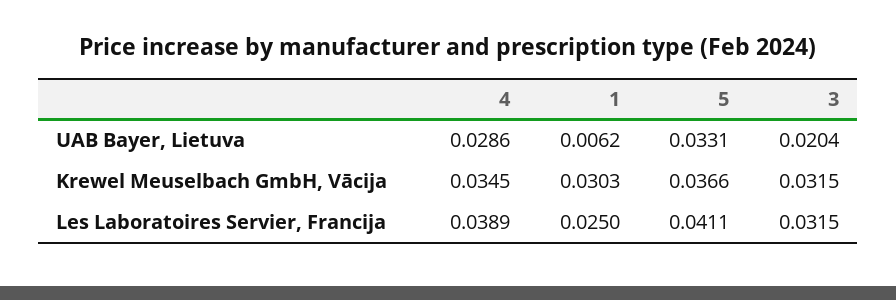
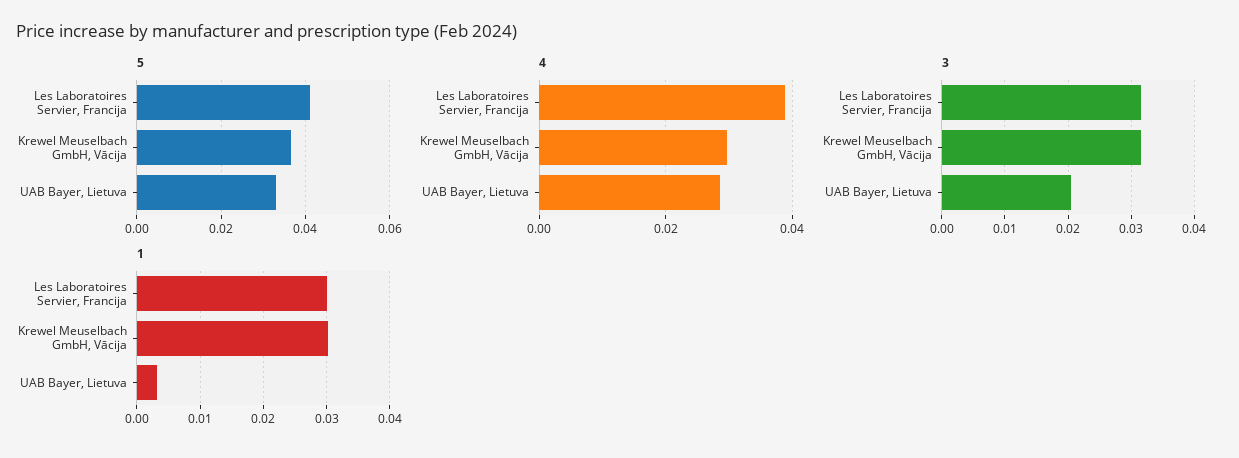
  {
    "4": {
      "UAB Bayer, Lietuva": 0.0286,
-     "Krewel Meuselbach GmbH, Vācija": 0.0345,
+     "Krewel Meuselbach GmbH, Vācija": 0.03,
      "Les Laboratoires Servier, Francija": 0.0389
    },
    "1": {
-     "UAB Bayer, Lietuva": 0.0062,
+     "UAB Bayer, Lietuva": 0.003,
      "Krewel Meuselbach GmbH, Vācija": 0.0303,
-     "Les Laboratoires Servier, Francija": 0.025
+     "Les Laboratoires Servier, Francija": 0.03
    },
    "5": {
      "UAB Bayer, Lietuva": 0.0331,
      "Krewel Meuselbach GmbH, Vācija": 0.0366,
      "Les Laboratoires Servier, Francija": 0.0411
    },
    "3": {
      "UAB Bayer, Lietuva": 0.0204,
      "Krewel Meuselbach GmbH, Vācija": 0.0315,
      "Les Laboratoires Servier, Francija": 0.0315
    }
  }

